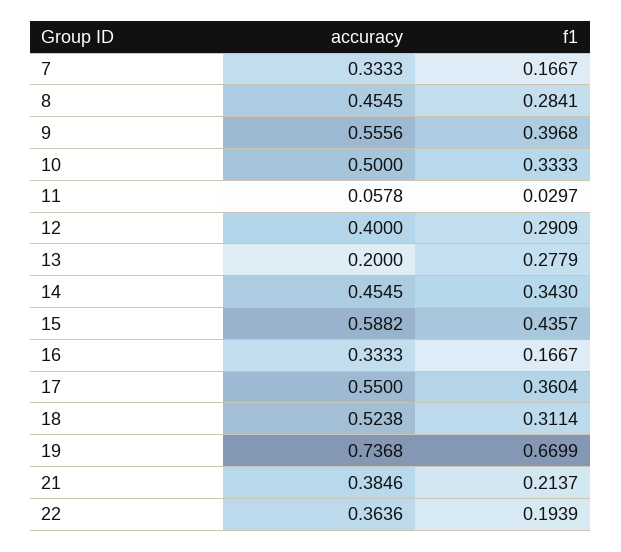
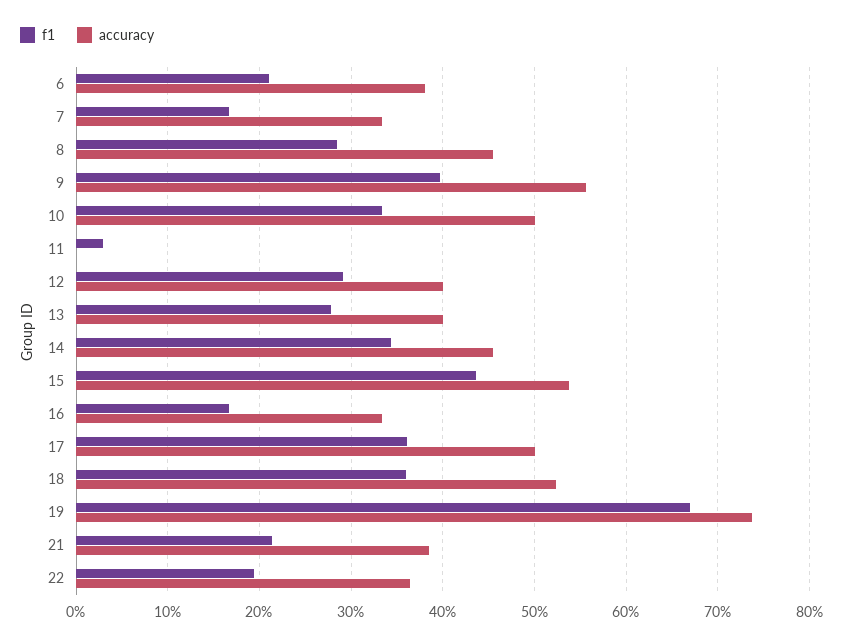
  {
    "accuracy": {
      "7": 0.3333,
      "8": 0.4545,
      "9": 0.5556,
      "10": 0.5,
-     "11": 0.0578,
+     "11": 0,
      "12": 0.4,
-     "13": 0.2,
+     "13": 0.4,
      "14": 0.4545,
-     "15": 0.5882,
+     "15": 0.54,
      "16": 0.3333,
-     "17": 0.55,
+     "17": 0.5,
      "18": 0.5238,
      "19": 0.7368,
      "21": 0.3846,
-     "22": 0.3636
+     "22": 0.3636,
+     "6": 0.38
    },
    "f1": {
      "7": 0.1667,
      "8": 0.2841,
      "9": 0.3968,
      "10": 0.3333,
      "11": 0.0297,
      "12": 0.2909,
      "13": 0.2779,
      "14": 0.343,
      "15": 0.4357,
      "16": 0.1667,
      "17": 0.3604,
-     "18": 0.3114,
+     "18": 0.36,
      "19": 0.6699,
      "21": 0.2137,
-     "22": 0.1939
+     "22": 0.1939,
+     "6": 0.21
    }
  }

